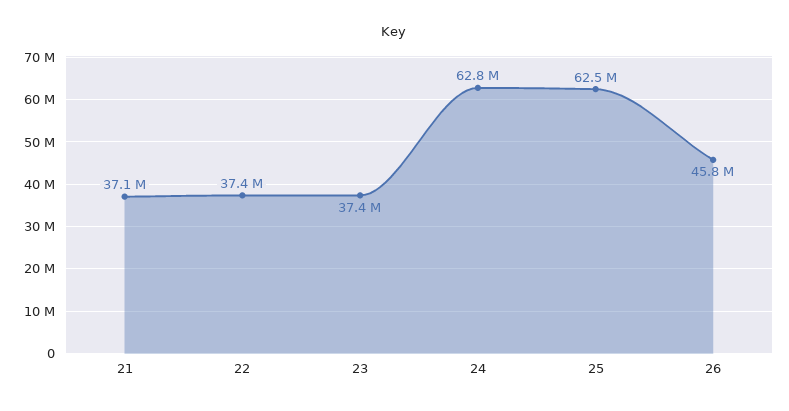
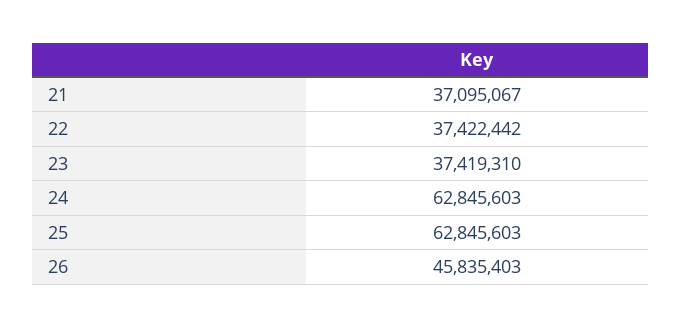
  {
    "21": 37095067,
    "22": 37422442,
    "23": 37419310,
    "24": 62845603,
-   "25": 62500000,
+   "25": 62845603,
    "26": 45835403
  }

